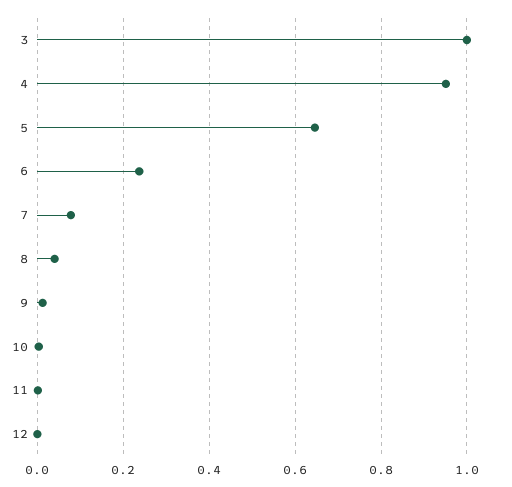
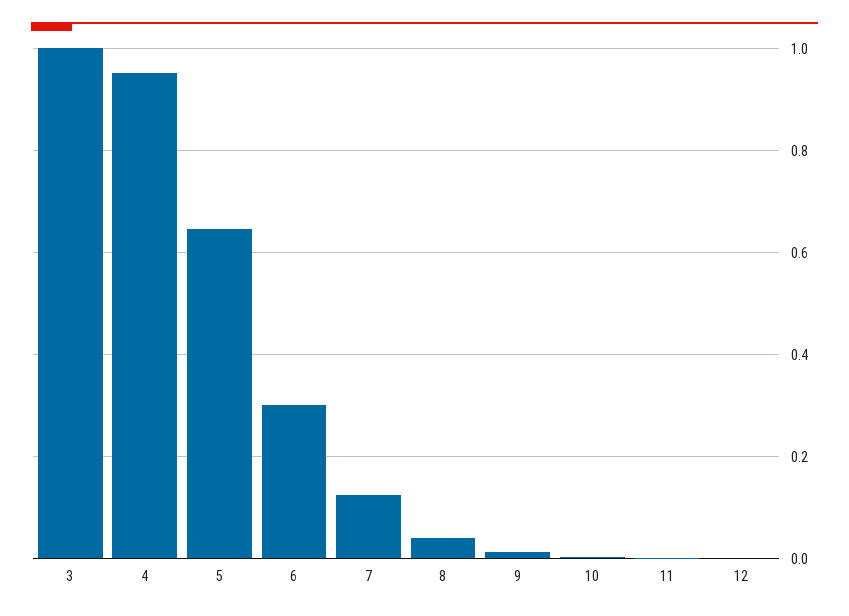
  {
    "3": 1,
    "4": 0.96,
    "5": 0.64,
-   "6": 0.24,
+   "6": 0.3,
-   "7": 0.08,
+   "7": 0.12,
    "8": 0.04,
    "9": 0.02,
    "10": 0,
    "11": 0,
    "12": 0
  }

